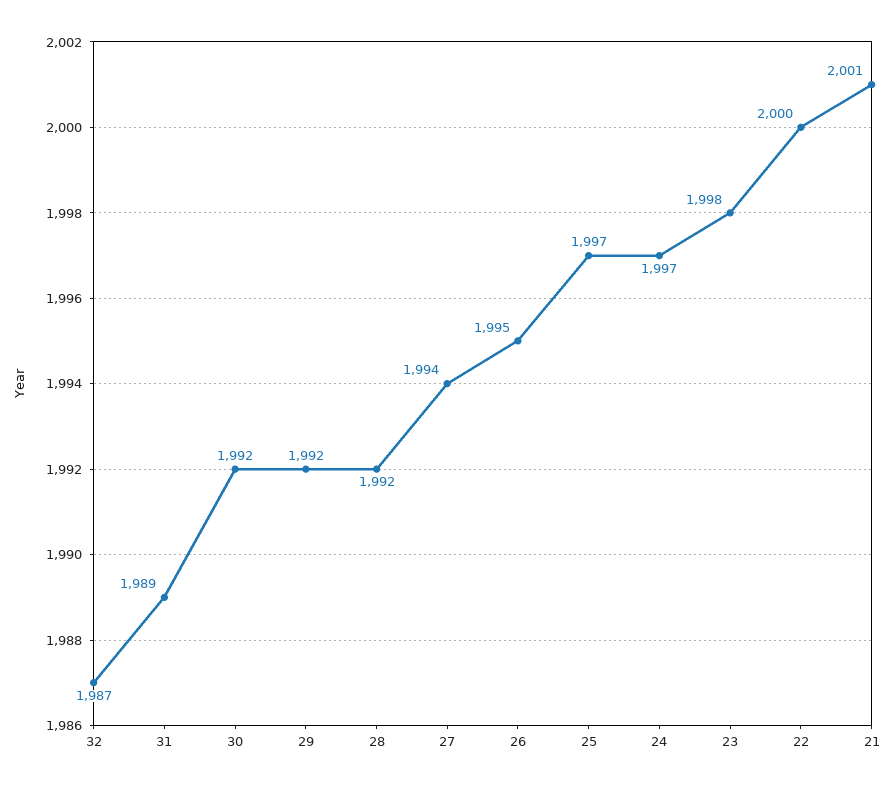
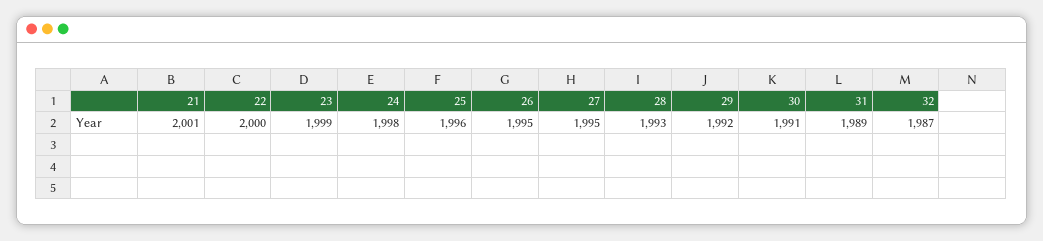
  {
    "32": 1987,
    "31": 1989,
-   "30": 1992,
+   "30": 1991,
    "29": 1992,
-   "28": 1992,
+   "28": 1993,
-   "27": 1994,
+   "27": 1995,
    "26": 1995,
-   "25": 1997,
+   "25": 1996,
-   "24": 1997,
+   "24": 1998,
-   "23": 1998,
+   "23": 1999,
    "22": 2000,
    "21": 2001
  }

